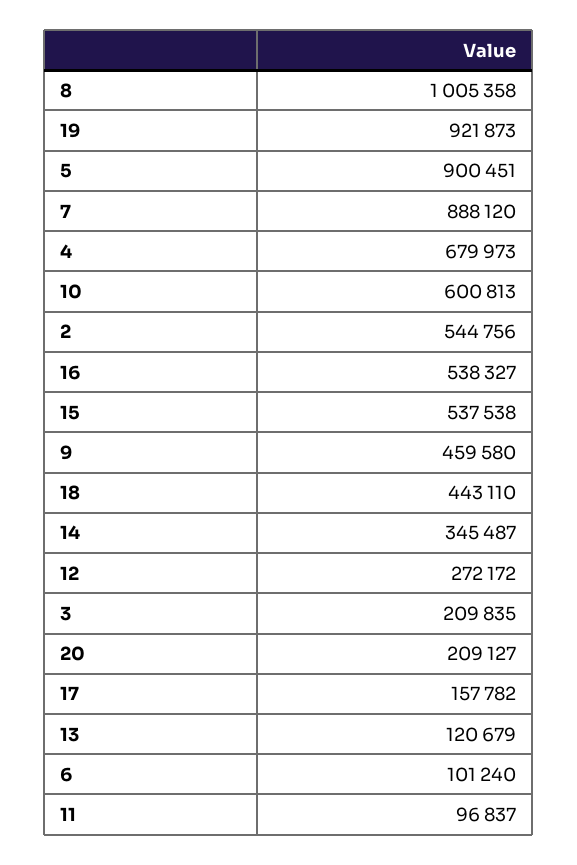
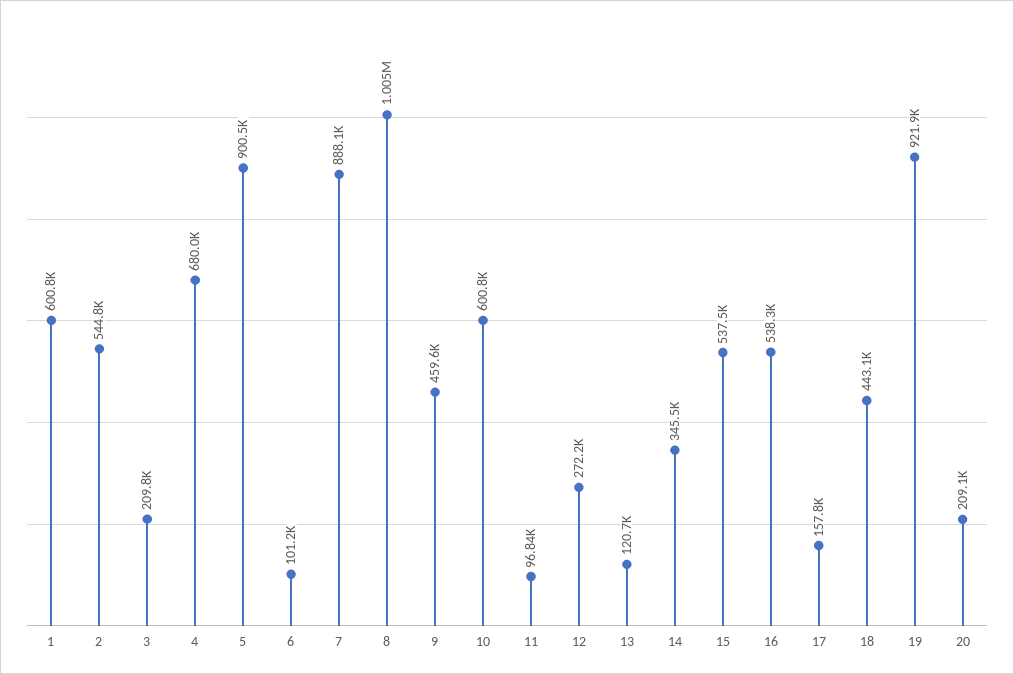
  {
    "8": 1005358,
    "19": 921873,
    "5": 900451,
    "7": 888120,
    "4": 679973,
    "10": 600813,
    "2": 544756,
    "16": 538327,
    "15": 537538,
    "9": 459580,
    "18": 443110,
    "14": 345487,
    "12": 272172,
    "3": 209835,
    "20": 209127,
    "17": 157782,
    "13": 120679,
    "6": 101240,
-   "11": 96837
+   "11": 96837,
+   "1": 600800
  }

